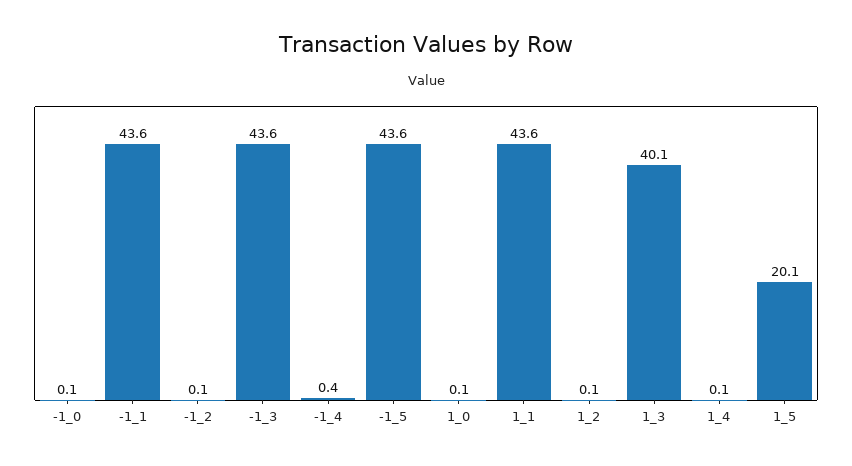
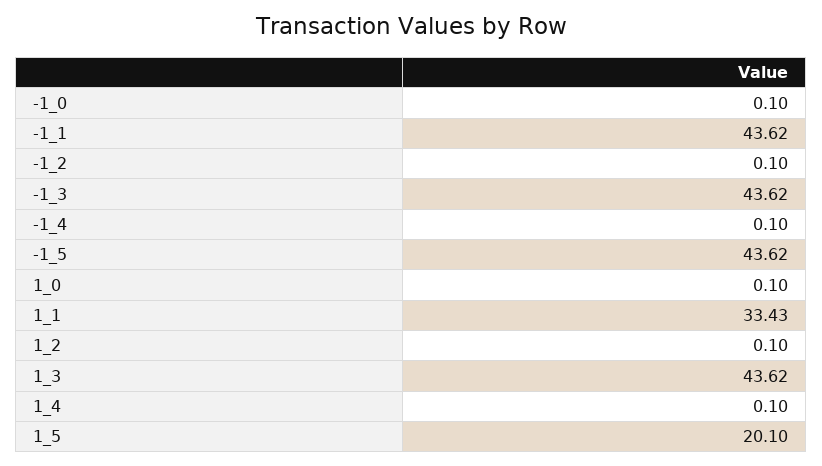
  {
    "-1_0": 0.1,
    "-1_1": 43.62,
    "-1_2": 0.1,
    "-1_3": 43.62,
-   "-1_4": 0.4,
+   "-1_4": 0.1,
    "-1_5": 43.62,
    "1_0": 0.1,
-   "1_1": 43.6,
+   "1_1": 33.43,
    "1_2": 0.1,
-   "1_3": 40.1,
+   "1_3": 43.62,
    "1_4": 0.1,
    "1_5": 20.1
  }

